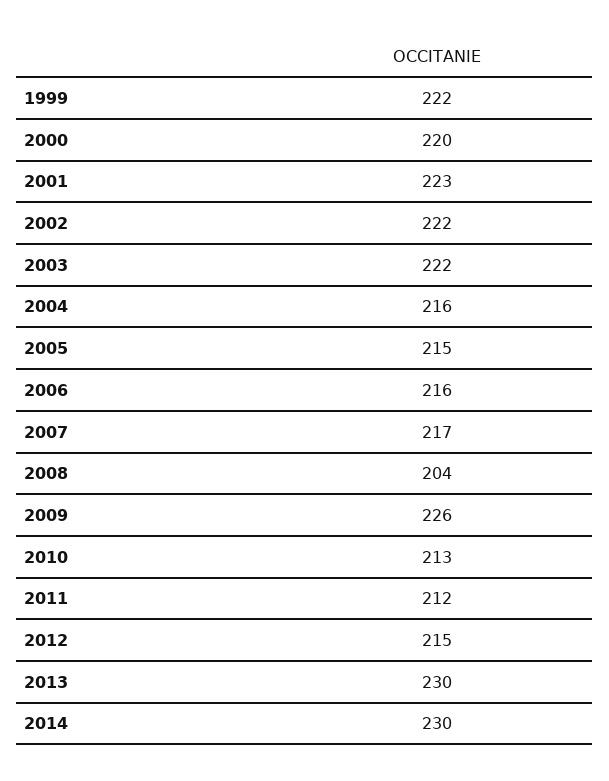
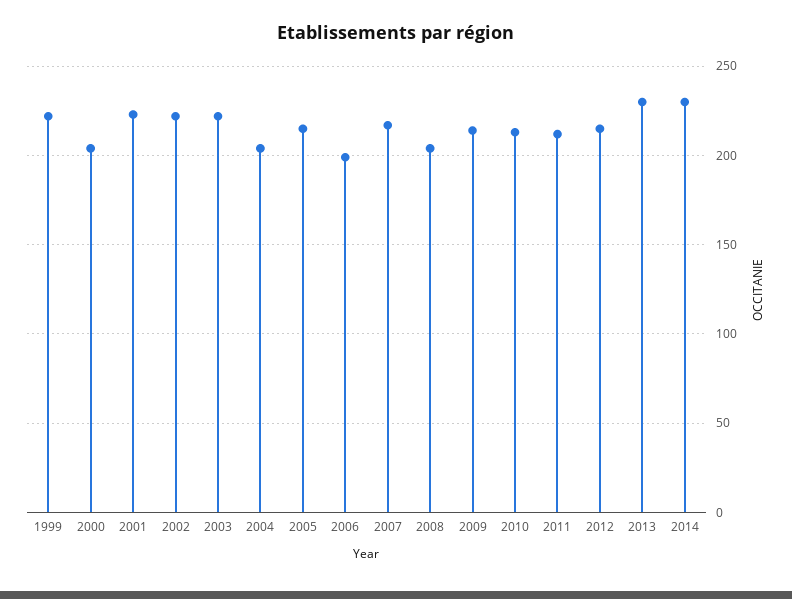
  {
    "1999": 222,
-   "2000": 220,
+   "2000": 205,
    "2001": 223,
    "2002": 222,
    "2003": 222,
-   "2004": 216,
+   "2004": 205,
    "2005": 215,
-   "2006": 216,
+   "2006": 200,
    "2007": 217,
    "2008": 204,
-   "2009": 226,
+   "2009": 215,
    "2010": 213,
    "2011": 212,
    "2012": 215,
    "2013": 230,
    "2014": 230
  }

